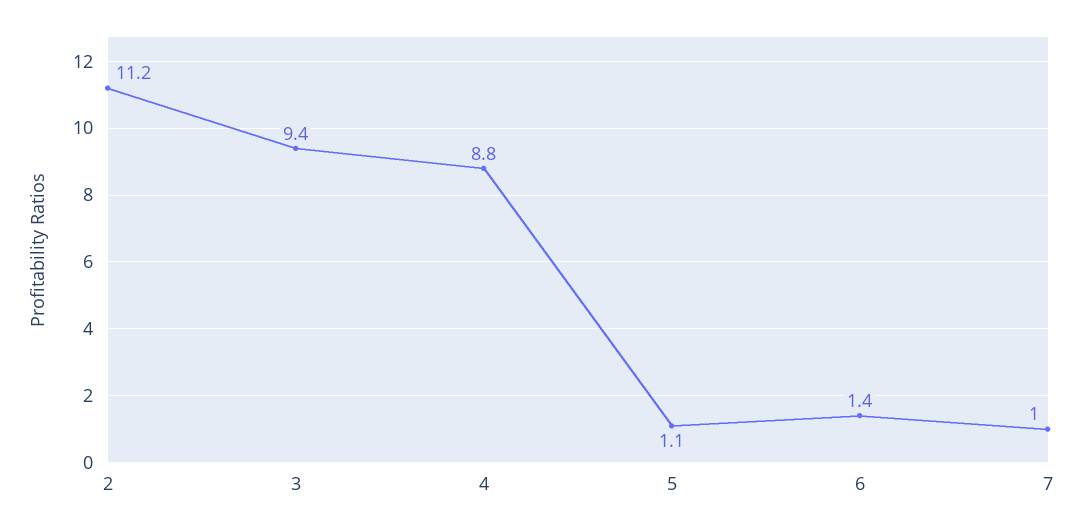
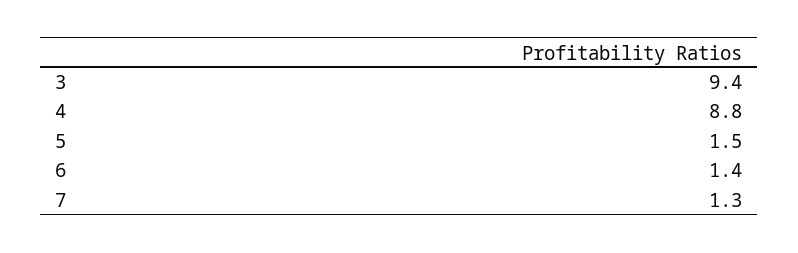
  {
-   "2": 11.2,
    "3": 9.4,
    "4": 8.8,
-   "5": 1.1,
+   "5": 1.5,
    "6": 1.4,
-   "7": 1
+   "7": 1.3
  }

